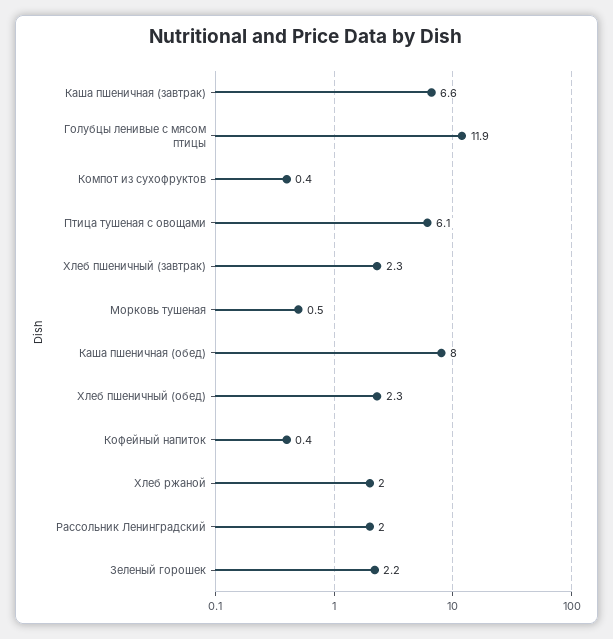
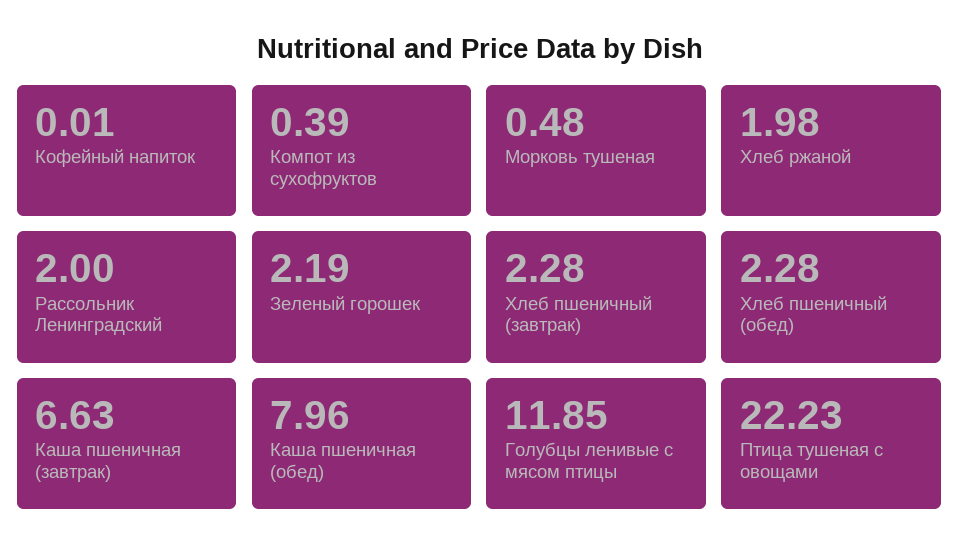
  {
    "Каша пшеничная (завтрак)": 6.63,
    "Голубцы ленивые с мясом птицы": 11.85,
    "Компот из сухофруктов": 0.39,
-   "Птица тушеная с овощами": 6.1,
+   "Птица тушеная с овощами": 22.23,
    "Хлеб пшеничный (завтрак)": 2.28,
    "Морковь тушеная": 0.48,
    "Каша пшеничная (обед)": 7.96,
    "Хлеб пшеничный (обед)": 2.28,
-   "Кофейный напиток": 0.4,
+   "Кофейный напиток": 0.01,
    "Хлеб ржаной": 1.98,
    "Рассольник Ленинградский": 2,
    "Зеленый горошек": 2.19
  }

